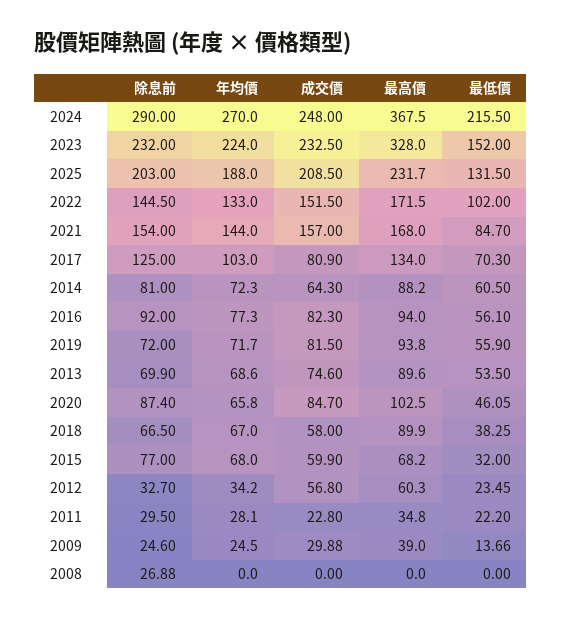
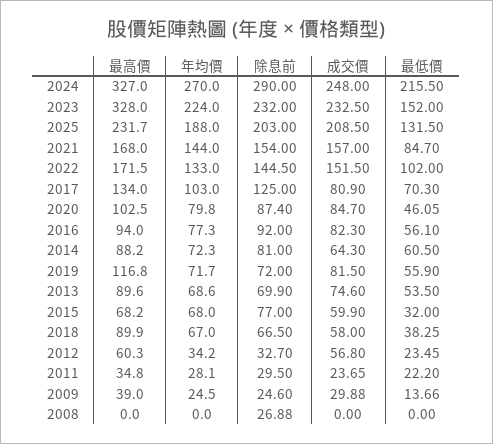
  {
    "除息前": {
      "2024": 290,
      "2023": 232,
      "2025": 203,
      "2022": 144.5,
      "2021": 154,
      "2017": 125,
      "2014": 81,
      "2016": 92,
      "2019": 72,
      "2013": 69.9,
      "2020": 87.4,
      "2018": 66.5,
      "2015": 77,
      "2012": 32.7,
      "2011": 29.5,
      "2009": 24.6,
      "2008": 26.88
    },
    "年均價": {
      "2024": 270,
      "2023": 224,
      "2025": 188,
      "2022": 133,
      "2021": 144,
      "2017": 103,
      "2014": 72.3,
      "2016": 77.3,
      "2019": 71.7,
      "2013": 68.6,
-     "2020": 65.8,
+     "2020": 79.8,
      "2018": 67,
      "2015": 68,
      "2012": 34.2,
      "2011": 28.1,
      "2009": 24.5,
      "2008": 0
    },
    "成交價": {
      "2024": 248,
      "2023": 232.5,
      "2025": 208.5,
      "2022": 151.5,
      "2021": 157,
      "2017": 80.9,
      "2014": 64.3,
      "2016": 82.3,
      "2019": 81.5,
      "2013": 74.6,
      "2020": 84.7,
      "2018": 58,
      "2015": 59.9,
      "2012": 56.8,
-     "2011": 22.8,
+     "2011": 23.65,
      "2009": 29.88,
      "2008": 0
    },
    "最高價": {
-     "2024": 367.5,
+     "2024": 327,
      "2023": 328,
      "2025": 231.7,
      "2022": 171.5,
      "2021": 168,
      "2017": 134,
      "2014": 88.2,
      "2016": 94,
-     "2019": 93.8,
+     "2019": 116.8,
      "2013": 89.6,
      "2020": 102.5,
      "2018": 89.9,
      "2015": 68.2,
      "2012": 60.3,
      "2011": 34.8,
      "2009": 39,
      "2008": 0
    },
    "最低價": {
      "2024": 215.5,
      "2023": 152,
      "2025": 131.5,
      "2022": 102,
      "2021": 84.7,
      "2017": 70.3,
      "2014": 60.5,
      "2016": 56.1,
      "2019": 55.9,
      "2013": 53.5,
      "2020": 46.05,
      "2018": 38.25,
      "2015": 32,
      "2012": 23.45,
      "2011": 22.2,
      "2009": 13.66,
      "2008": 0
    }
  }

